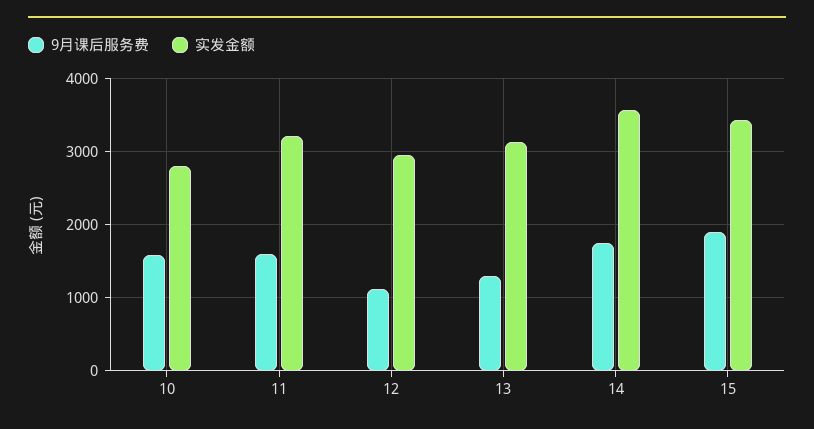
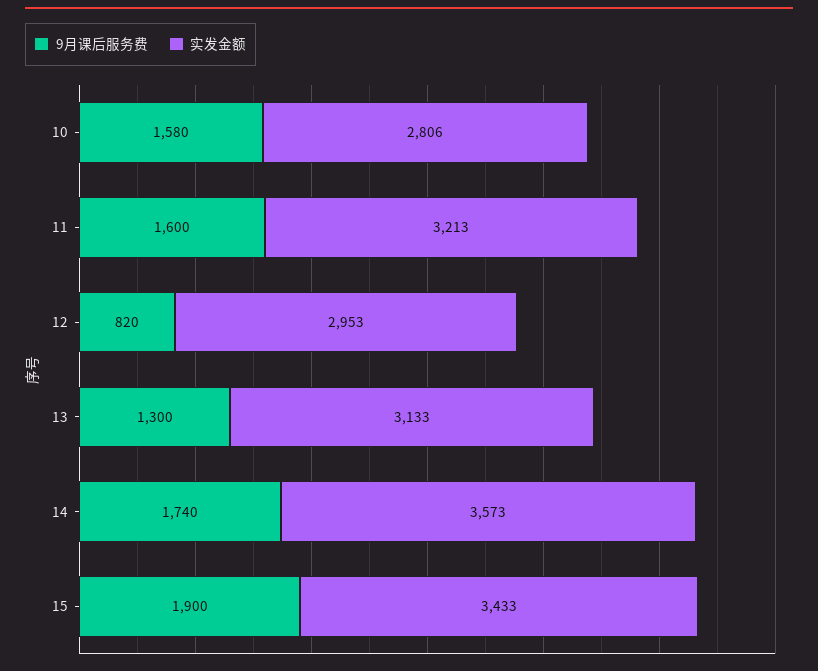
  {
    "9月课后服务费": {
      "10": 1580,
      "11": 1600,
-     "12": 1100,
+     "12": 820,
      "13": 1300,
      "14": 1740,
      "15": 1900
    },
    "实发金额": {
      "10": 2806,
      "11": 3213,
      "12": 2953,
      "13": 3133,
      "14": 3573,
      "15": 3433
    }
  }

